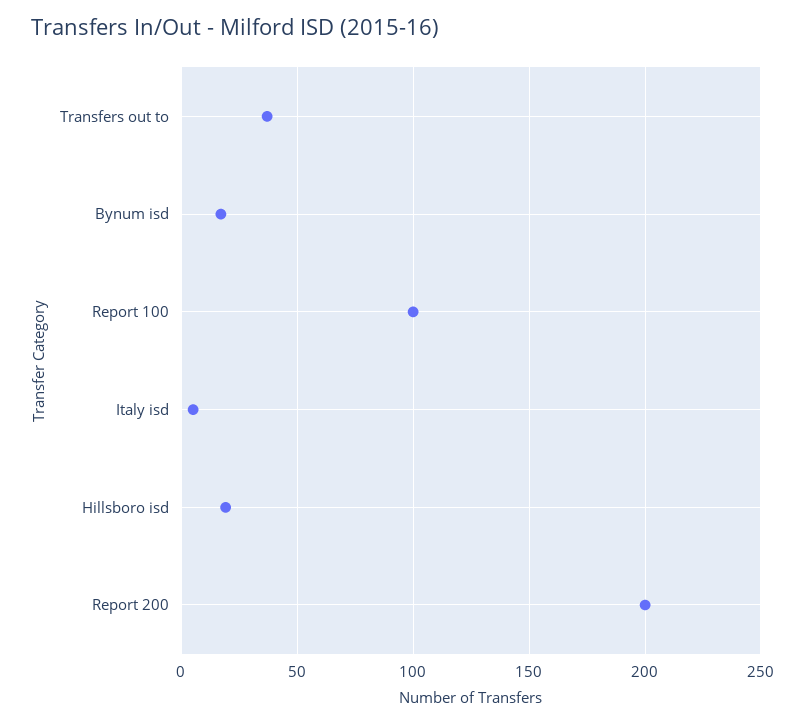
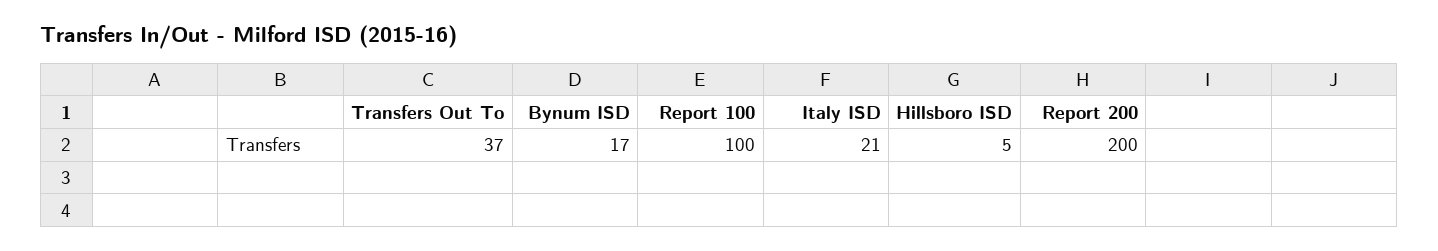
  {
    "Transfers out to": 37,
    "Bynum isd": 17,
    "Report 100": 100,
-   "Italy isd": 5,
+   "Italy isd": 21,
-   "Hillsboro isd": 20,
+   "Hillsboro isd": 5,
    "Report 200": 200
  }

